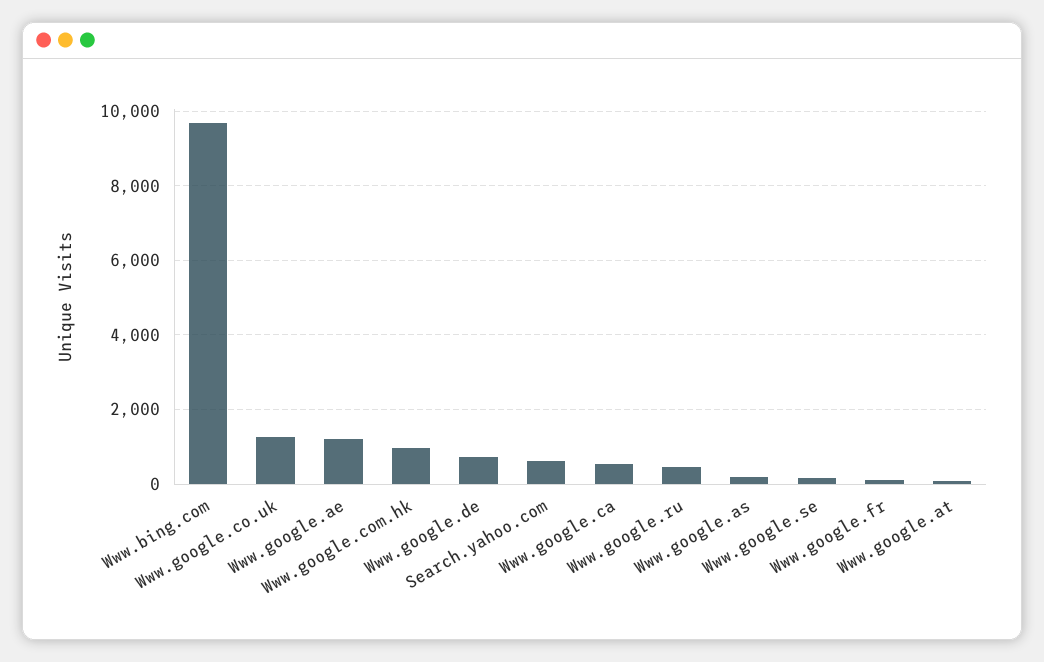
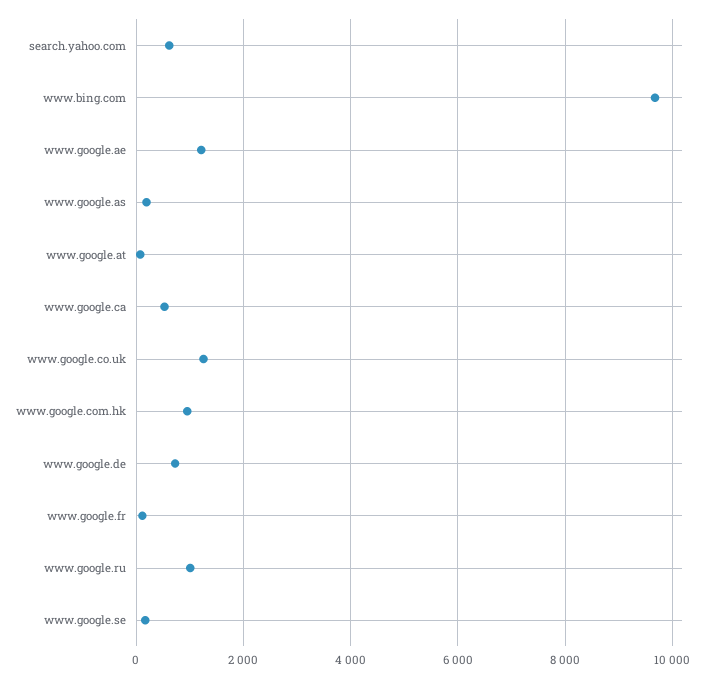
  {
    "Www.bing.com": 9600,
    "Www.google.co.uk": 1200,
    "Www.google.ae": 1200,
    "Www.google.com.hk": 1000,
    "Www.google.de": 800,
    "Search.yahoo.com": 600,
    "Www.google.ca": 600,
-   "Www.google.ru": 400,
+   "Www.google.ru": 1000,
    "Www.google.as": 200,
    "Www.google.se": 200,
    "Www.google.fr": 200,
    "Www.google.at": 0
  }

